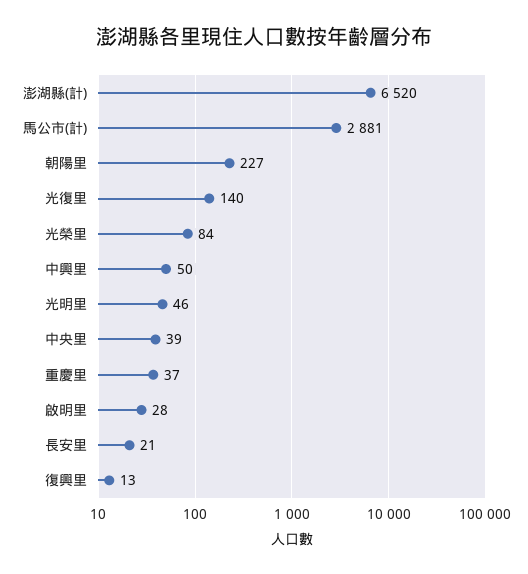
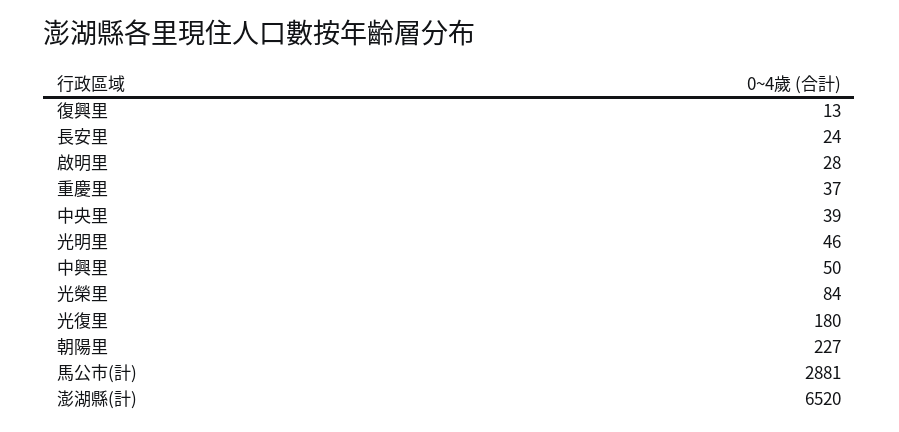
  {
    "澎湖縣(計)": 6520,
    "馬公市(計)": 2881,
    "朝陽里": 227,
-   "光復里": 140,
+   "光復里": 180,
    "光榮里": 84,
    "中興里": 50,
    "光明里": 46,
    "中央里": 39,
    "重慶里": 37,
    "啟明里": 28,
-   "長安里": 21,
+   "長安里": 24,
    "復興里": 13
  }

